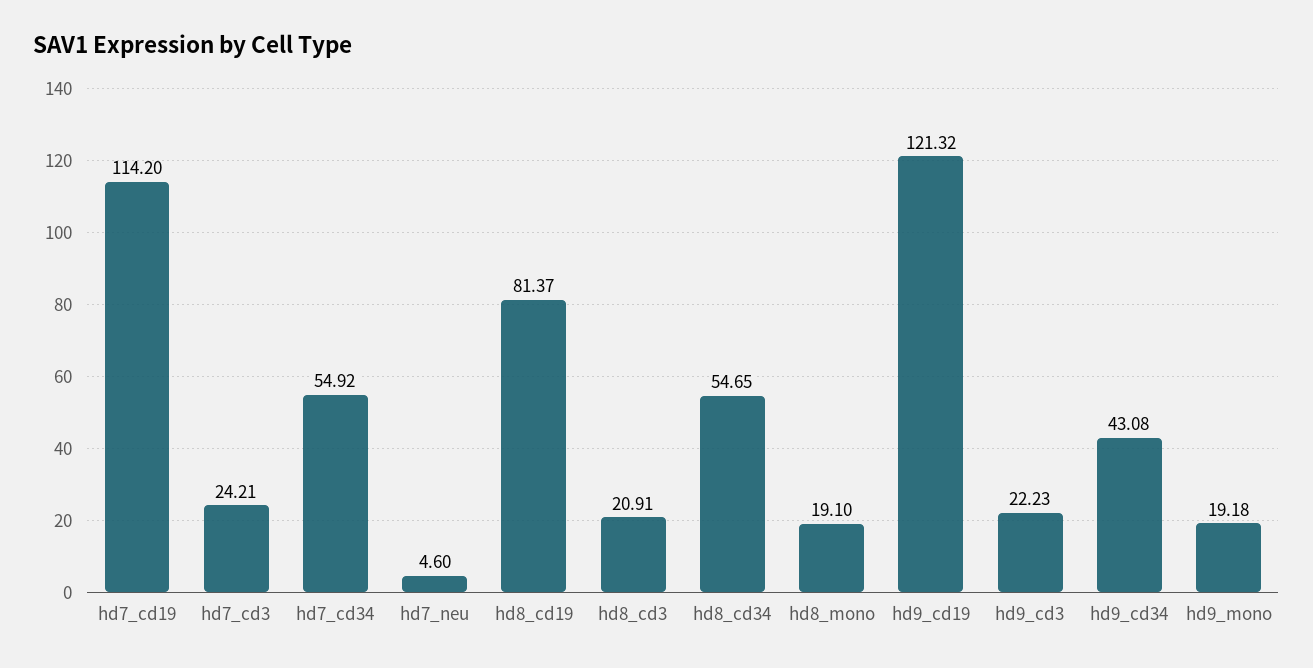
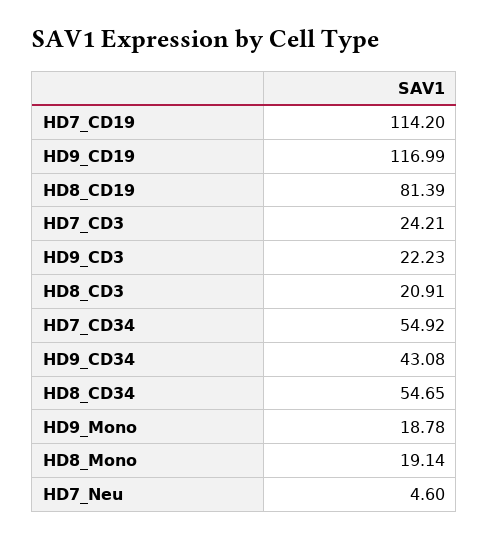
  {
    "hd7_cd19": 114.2,
    "hd7_cd3": 24.21,
    "hd7_cd34": 54.92,
    "hd7_neu": 4.6,
-   "hd8_cd19": 81.37,
+   "hd8_cd19": 81.39,
    "hd8_cd3": 20.91,
    "hd8_cd34": 54.65,
-   "hd8_mono": 19.1,
+   "hd8_mono": 19.14,
-   "hd9_cd19": 121.32,
+   "hd9_cd19": 116.99,
    "hd9_cd3": 22.23,
    "hd9_cd34": 43.08,
-   "hd9_mono": 19.18
+   "hd9_mono": 18.78
  }

